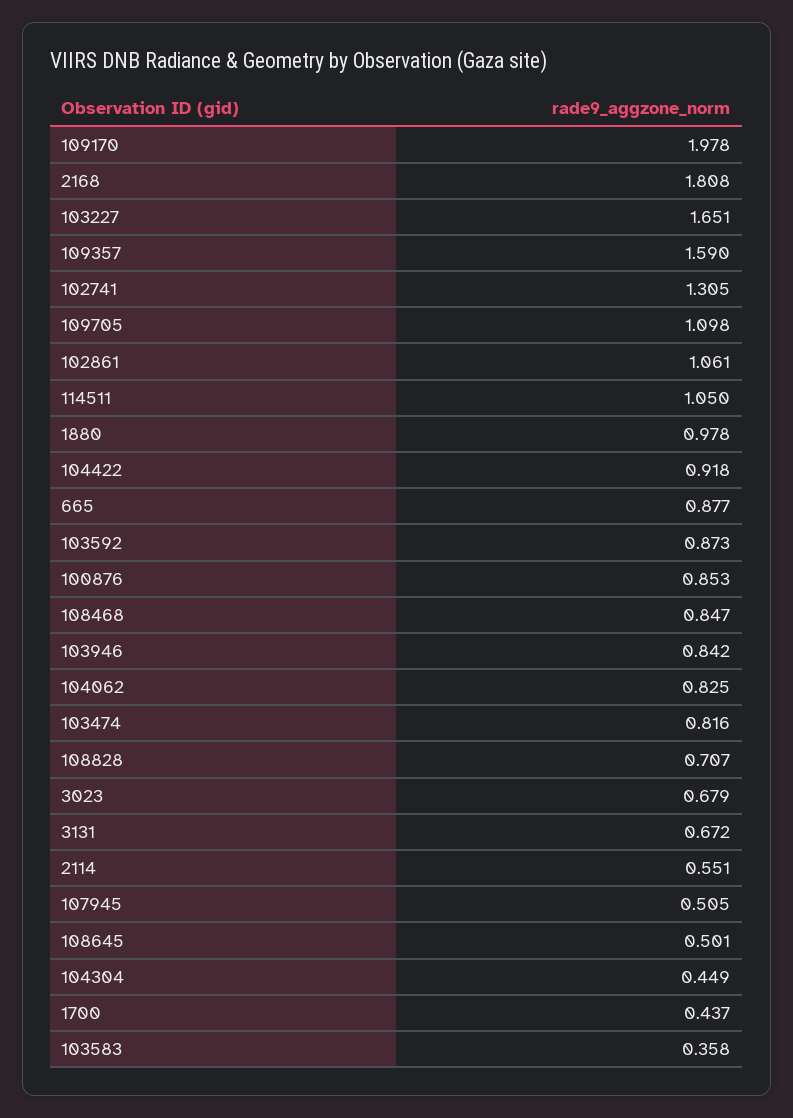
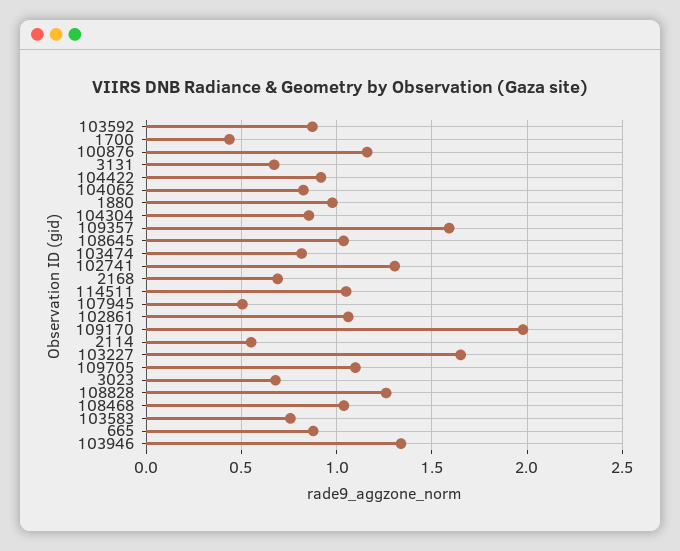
  {
    "109170": 1.978,
-   "2168": 1.808,
+   "2168": 0.7,
    "103227": 1.651,
    "109357": 1.59,
    "102741": 1.305,
    "109705": 1.098,
    "102861": 1.061,
    "114511": 1.05,
    "1880": 0.978,
    "104422": 0.918,
    "665": 0.877,
    "103592": 0.873,
-   "100876": 0.853,
+   "100876": 1.15,
-   "108468": 0.847,
+   "108468": 1.05,
-   "103946": 0.842,
+   "103946": 1.35,
    "104062": 0.825,
    "103474": 0.816,
-   "108828": 0.707,
+   "108828": 1.25,
    "3023": 0.679,
    "3131": 0.672,
    "2114": 0.551,
    "107945": 0.505,
-   "108645": 0.501,
+   "108645": 1.05,
-   "104304": 0.449,
+   "104304": 0.85,
    "1700": 0.437,
-   "103583": 0.358
+   "103583": 0.75
  }

